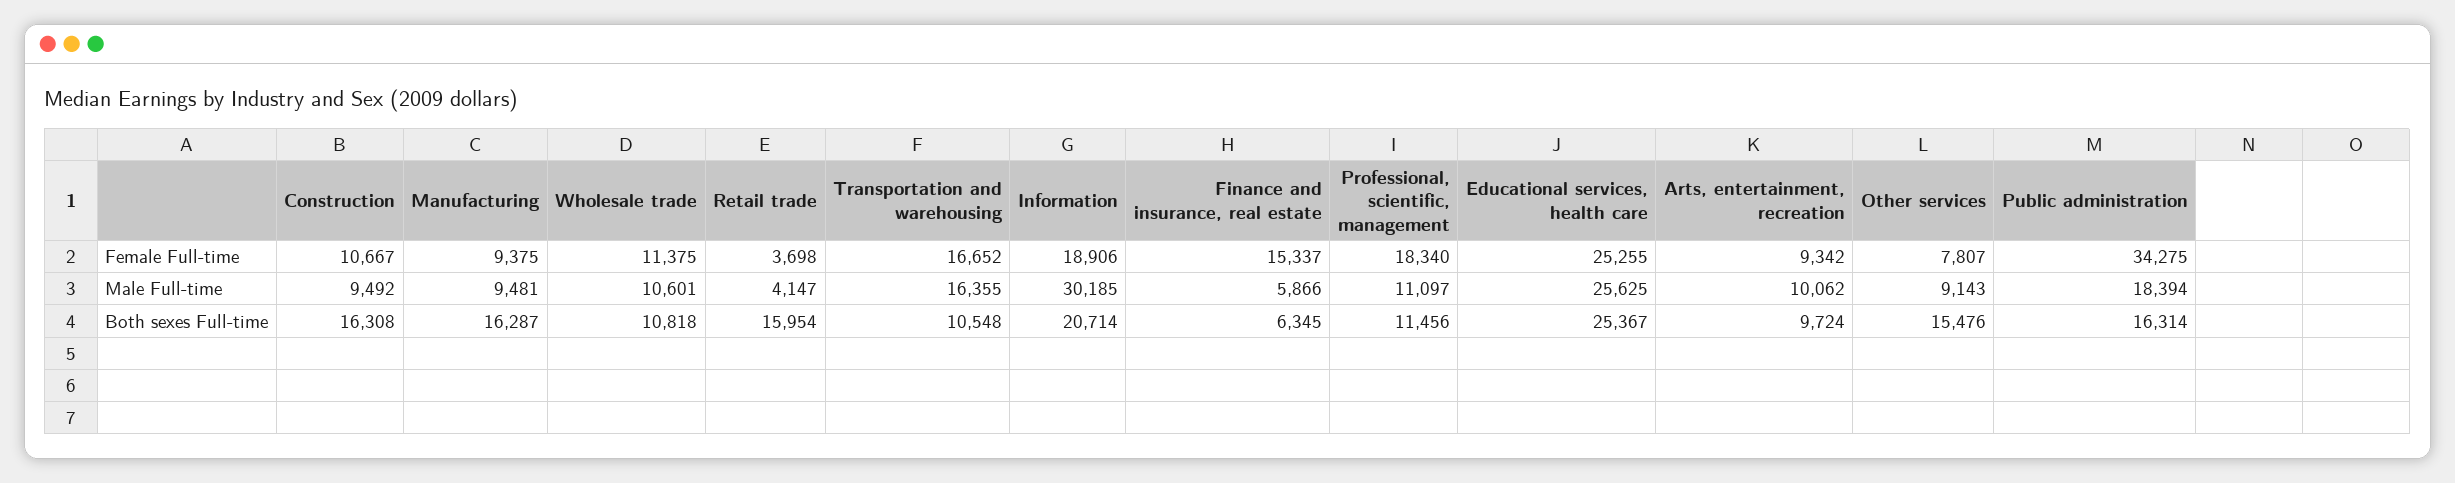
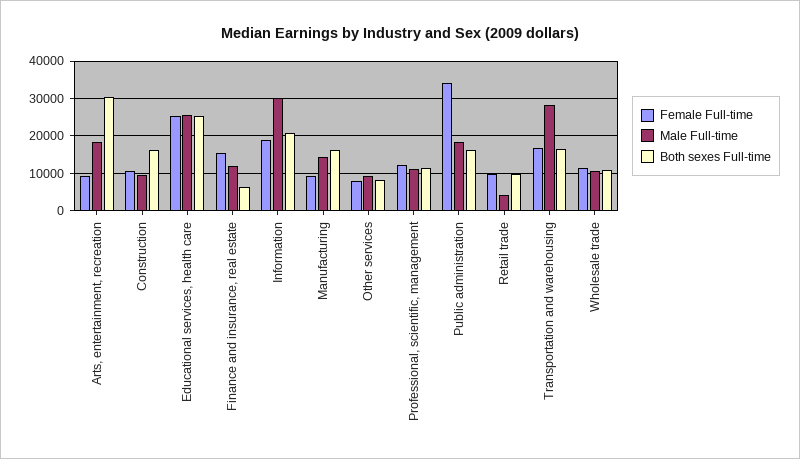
  {
    "Female Full-time": {
      "Construction": 10667,
      "Manufacturing": 9375,
      "Wholesale trade": 11375,
-     "Retail trade": 3698,
+     "Retail trade": 10000,
      "Transportation and warehousing": 16652,
      "Information": 18906,
      "Finance and insurance, real estate": 15337,
-     "Professional, scientific, management": 18340,
+     "Professional, scientific, management": 12000,
      "Educational services, health care": 25255,
      "Arts, entertainment, recreation": 9342,
      "Other services": 7807,
      "Public administration": 34275
    },
    "Male Full-time": {
      "Construction": 9492,
-     "Manufacturing": 9481,
+     "Manufacturing": 14000,
      "Wholesale trade": 10601,
      "Retail trade": 4147,
-     "Transportation and warehousing": 16355,
+     "Transportation and warehousing": 28000,
      "Information": 30185,
-     "Finance and insurance, real estate": 5866,
+     "Finance and insurance, real estate": 12000,
      "Professional, scientific, management": 11097,
      "Educational services, health care": 25625,
-     "Arts, entertainment, recreation": 10062,
+     "Arts, entertainment, recreation": 18000,
      "Other services": 9143,
      "Public administration": 18394
    },
    "Both sexes Full-time": {
      "Construction": 16308,
      "Manufacturing": 16287,
      "Wholesale trade": 10818,
-     "Retail trade": 15954,
+     "Retail trade": 10000,
-     "Transportation and warehousing": 10548,
+     "Transportation and warehousing": 16000,
      "Information": 20714,
      "Finance and insurance, real estate": 6345,
      "Professional, scientific, management": 11456,
      "Educational services, health care": 25367,
-     "Arts, entertainment, recreation": 9724,
+     "Arts, entertainment, recreation": 30000,
-     "Other services": 15476,
+     "Other services": 8000,
      "Public administration": 16314
    }
  }

